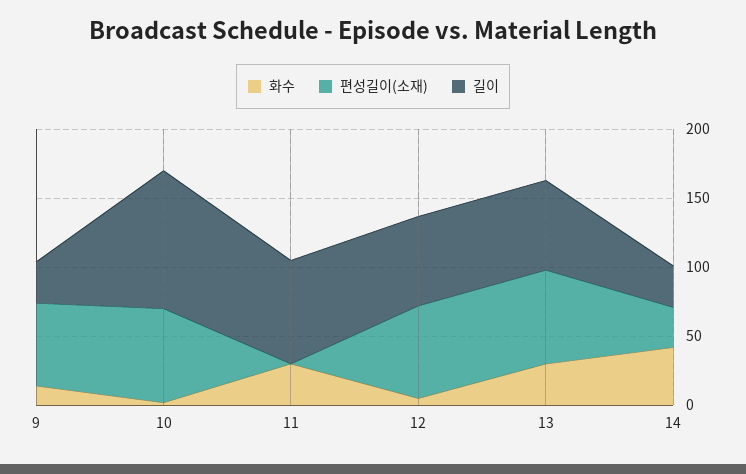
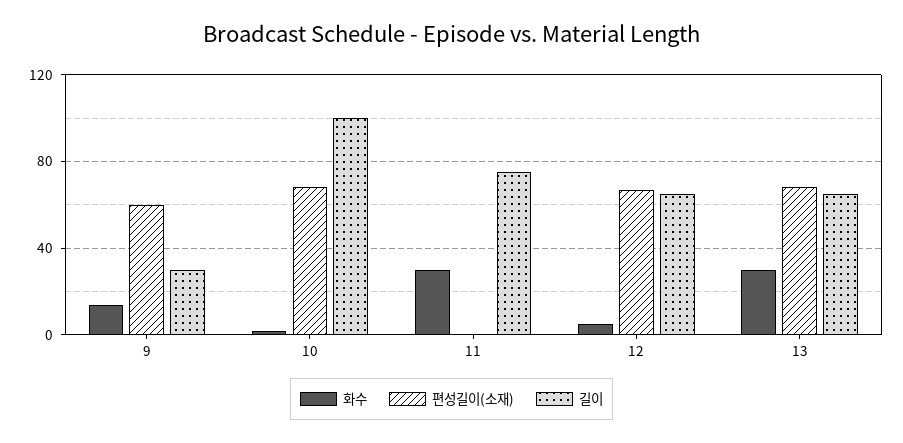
  {
    "화수": {
      "9": 15,
      "10": 0,
      "11": 30,
      "12": 5,
-     "13": 30,
+     "13": 30
-     "14": 40
    },
    "편성길이(소재)": {
      "9": 60,
      "10": 70,
      "11": 0,
      "12": 65,
-     "13": 70,
+     "13": 70
-     "14": 30
    },
    "길이": {
      "9": 30,
      "10": 100,
      "11": 75,
      "12": 65,
-     "13": 65,
+     "13": 65
-     "14": 30
    }
  }

